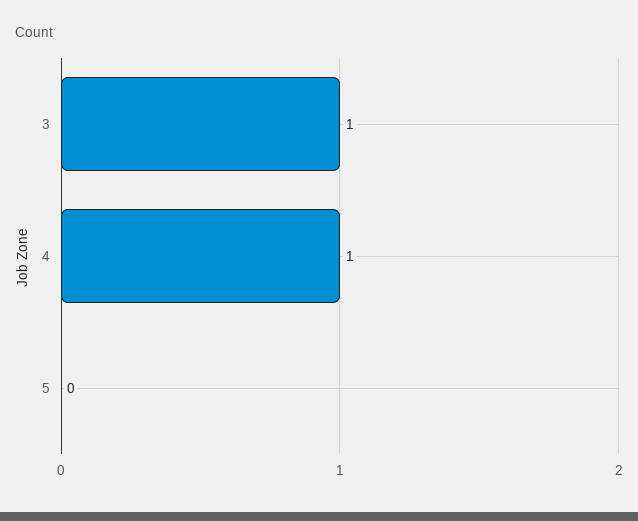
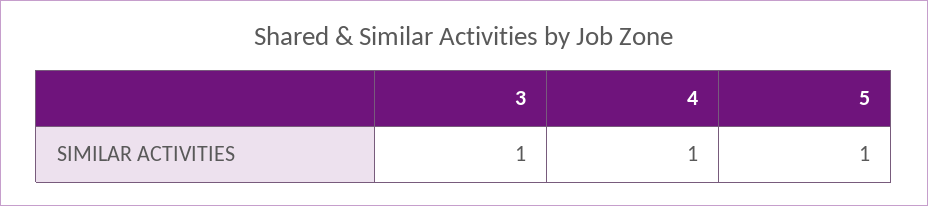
  {
    "3": 1,
    "4": 1,
-   "5": 0
+   "5": 1
  }

